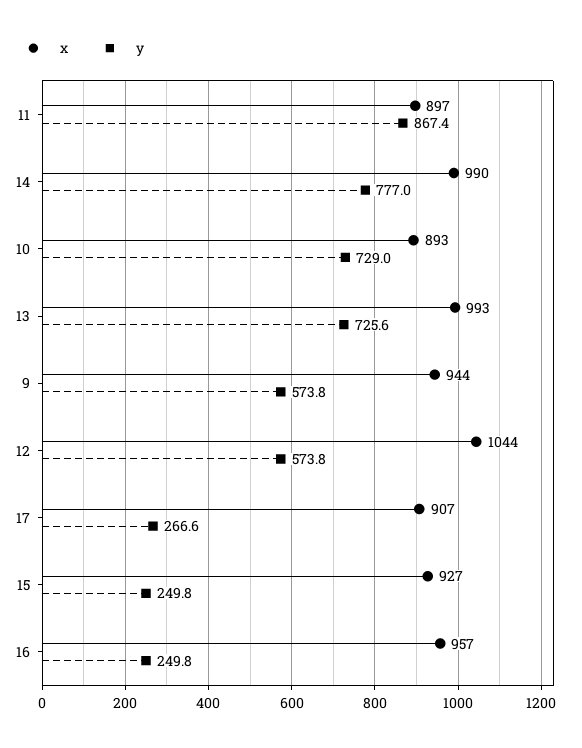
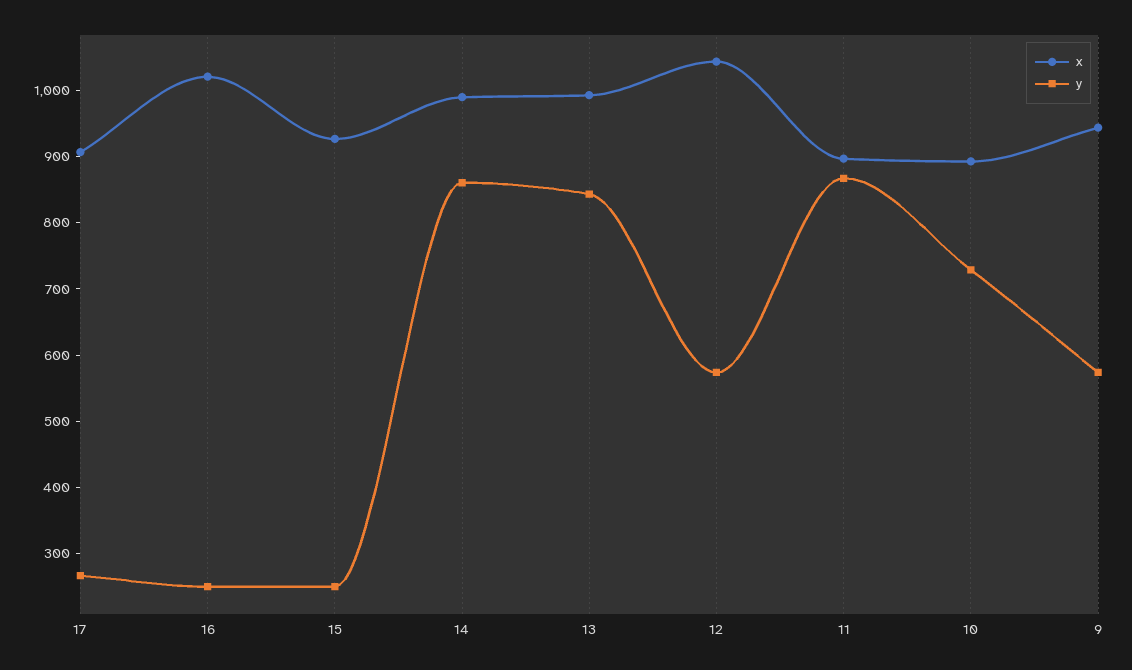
  {
    "x": {
      "11": 897,
      "14": 990,
      "10": 893,
      "13": 993,
      "9": 944,
      "12": 1044,
      "17": 907,
      "15": 927,
-     "16": 957
+     "16": 1020
    },
    "y": {
      "11": 867.4,
-     "14": 777,
+     "14": 860,
      "10": 729,
-     "13": 725.6,
+     "13": 840,
      "9": 573.8,
      "12": 573.8,
      "17": 266.6,
      "15": 249.8,
      "16": 249.8
    }
  }

